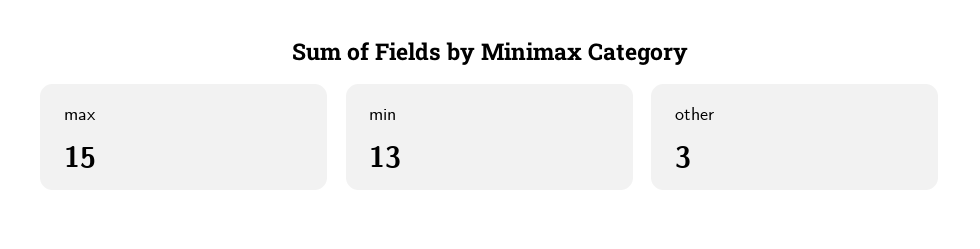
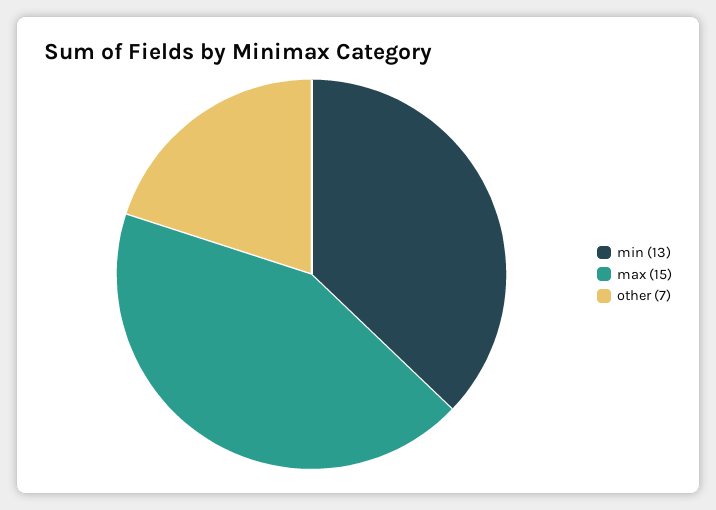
  {
    "max": 15,
    "min": 13,
-   "other": 3
+   "other": 7
  }

